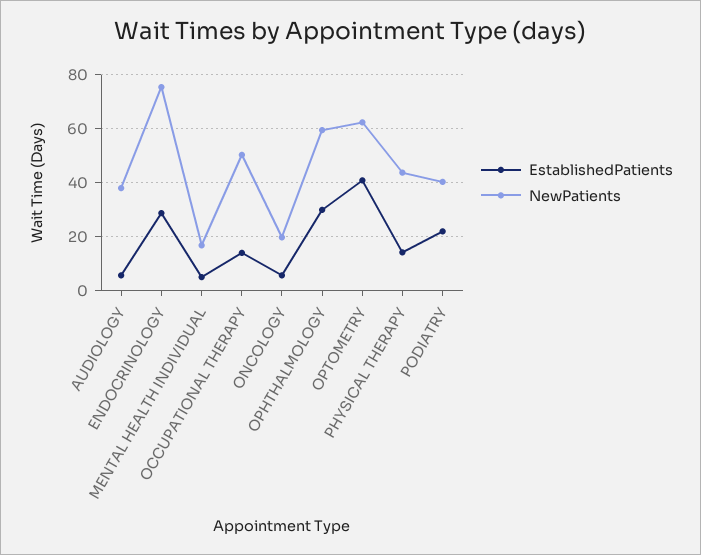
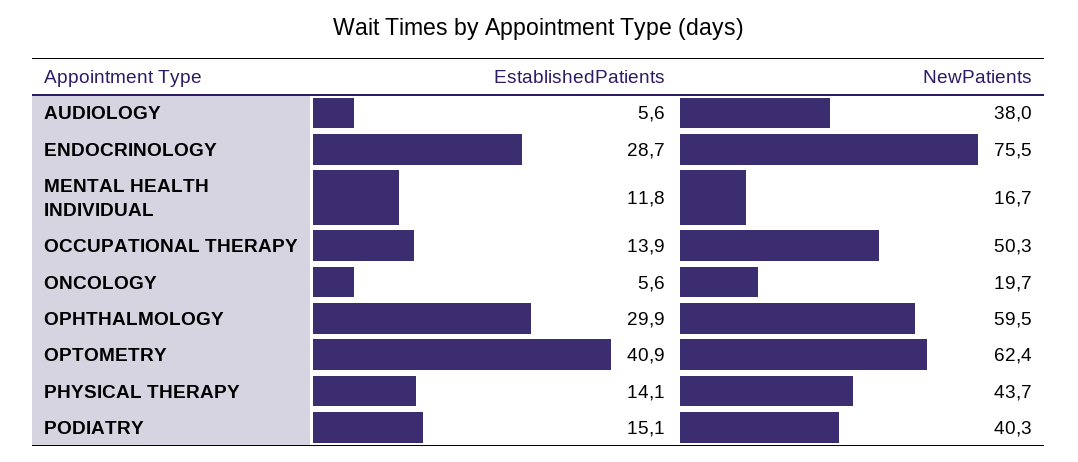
  {
    "EstablishedPatients": {
      "AUDIOLOGY": 5.6,
      "ENDOCRINOLOGY": 28.7,
-     "MENTAL HEALTH INDIVIDUAL": 5,
+     "MENTAL HEALTH INDIVIDUAL": 11.8,
      "OCCUPATIONAL THERAPY": 13.9,
      "ONCOLOGY": 5.6,
      "OPHTHALMOLOGY": 29.9,
      "OPTOMETRY": 40.9,
      "PHYSICAL THERAPY": 14.1,
-     "PODIATRY": 22.5
+     "PODIATRY": 15.1
    },
    "NewPatients": {
      "AUDIOLOGY": 38,
      "ENDOCRINOLOGY": 75.5,
      "MENTAL HEALTH INDIVIDUAL": 16.7,
      "OCCUPATIONAL THERAPY": 50.3,
      "ONCOLOGY": 19.7,
      "OPHTHALMOLOGY": 59.5,
      "OPTOMETRY": 62.4,
      "PHYSICAL THERAPY": 43.7,
      "PODIATRY": 40.3
    }
  }

